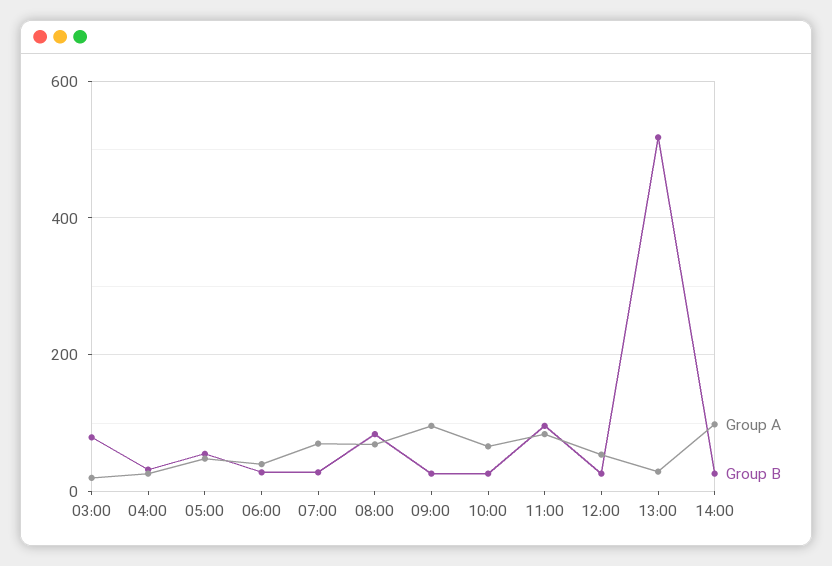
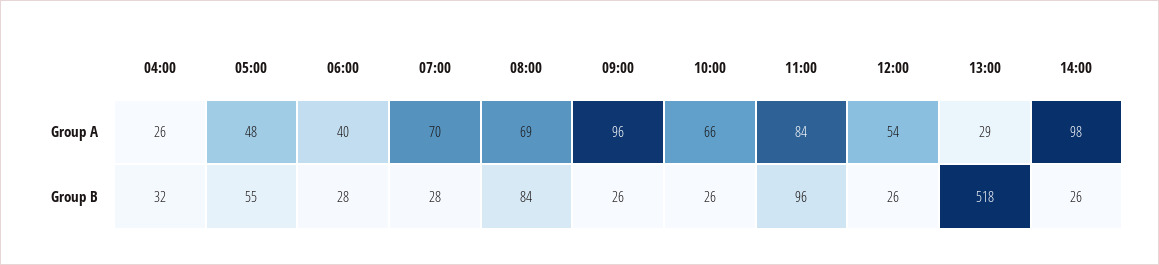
  {
    "Group A": {
-     "03:00": 20,
      "04:00": 26,
      "05:00": 48,
      "06:00": 40,
      "07:00": 70,
      "08:00": 69,
      "09:00": 96,
      "10:00": 66,
      "11:00": 84,
      "12:00": 54,
      "13:00": 29,
      "14:00": 98
    },
    "Group B": {
-     "03:00": 80,
      "04:00": 32,
      "05:00": 55,
      "06:00": 28,
      "07:00": 28,
      "08:00": 84,
      "09:00": 26,
      "10:00": 26,
      "11:00": 96,
      "12:00": 26,
      "13:00": 518,
      "14:00": 26
    }
  }

